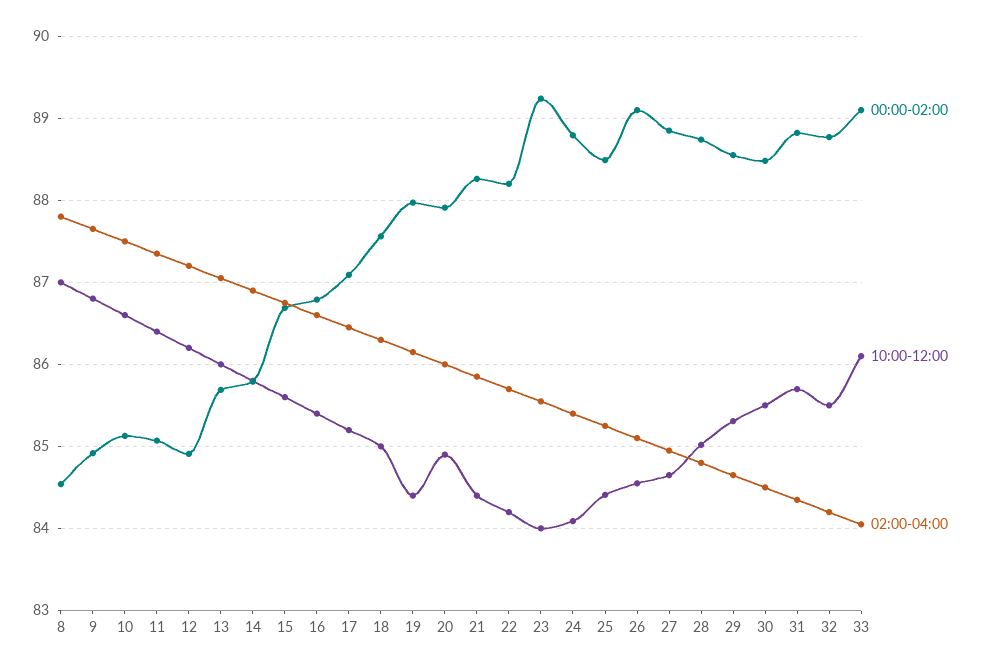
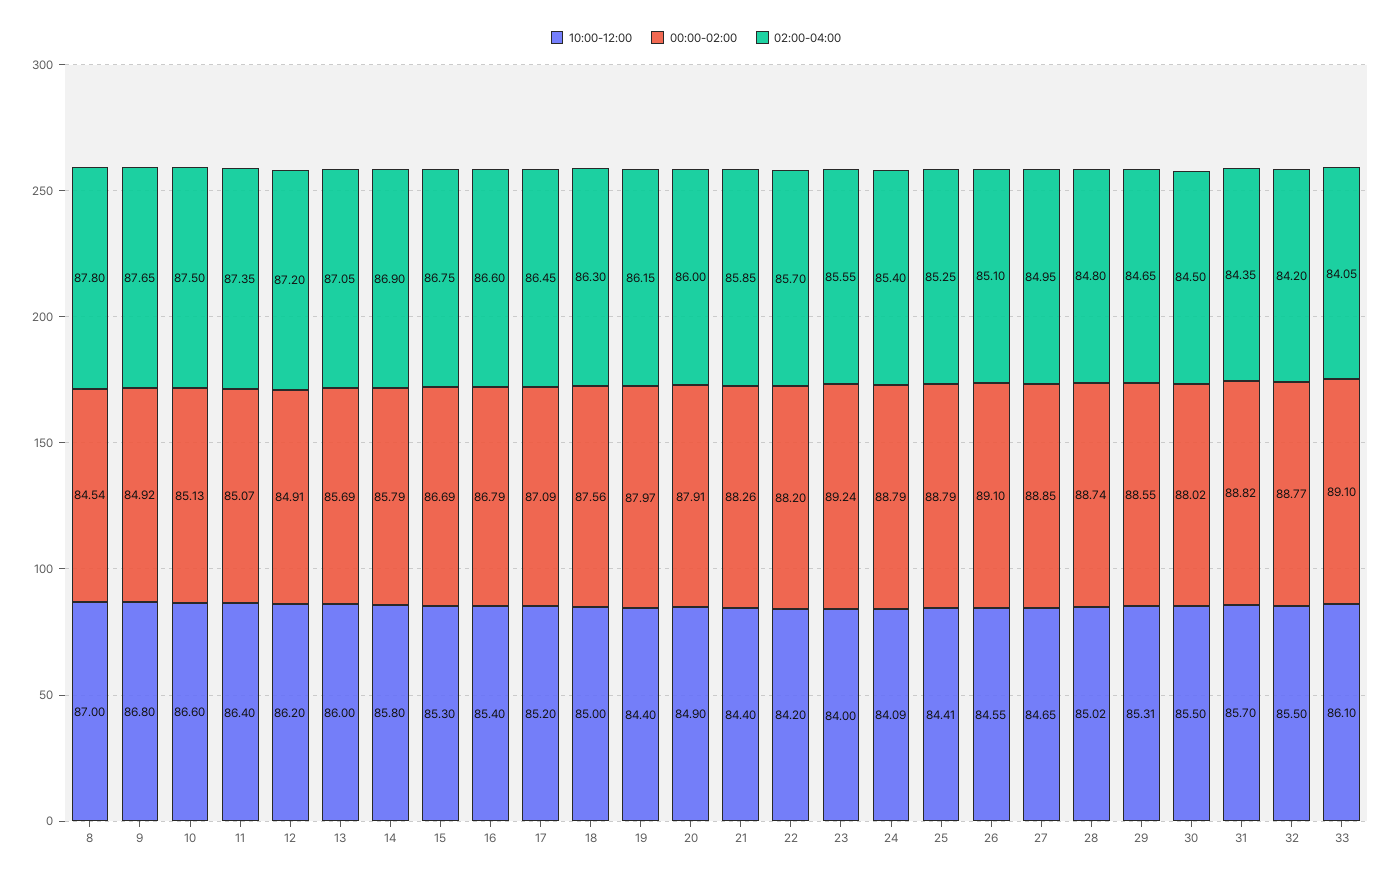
  {
    "00:00-02:00": {
      "8": 84.54,
      "9": 84.92,
      "10": 85.13,
      "11": 85.07,
      "12": 84.91,
      "13": 85.69,
      "14": 85.79,
      "15": 86.69,
      "16": 86.79,
      "17": 87.09,
      "18": 87.56,
      "19": 87.97,
      "20": 87.91,
      "21": 88.26,
      "22": 88.2,
      "23": 89.24,
      "24": 88.79,
-     "25": 88.5,
+     "25": 88.79,
      "26": 89.1,
      "27": 88.85,
      "28": 88.74,
      "29": 88.55,
-     "30": 88.5,
+     "30": 88.02,
      "31": 88.82,
      "32": 88.77,
      "33": 89.1
    },
    "10:00-12:00": {
      "8": 87,
      "9": 86.8,
      "10": 86.6,
      "11": 86.4,
      "12": 86.2,
      "13": 86,
      "14": 85.8,
-     "15": 85.6,
+     "15": 85.3,
      "16": 85.4,
      "17": 85.2,
      "18": 85,
      "19": 84.4,
      "20": 84.9,
      "21": 84.4,
      "22": 84.2,
      "23": 84,
      "24": 84.09,
      "25": 84.41,
      "26": 84.55,
      "27": 84.65,
      "28": 85.02,
      "29": 85.31,
      "30": 85.5,
      "31": 85.7,
      "32": 85.5,
      "33": 86.1
    },
    "02:00-04:00": {
      "8": 87.8,
      "9": 87.65,
      "10": 87.5,
      "11": 87.35,
      "12": 87.2,
      "13": 87.05,
      "14": 86.9,
      "15": 86.75,
      "16": 86.6,
      "17": 86.45,
      "18": 86.3,
      "19": 86.15,
      "20": 86,
      "21": 85.85,
      "22": 85.7,
      "23": 85.55,
      "24": 85.4,
      "25": 85.25,
      "26": 85.1,
      "27": 84.95,
      "28": 84.8,
      "29": 84.65,
      "30": 84.5,
      "31": 84.35,
      "32": 84.2,
      "33": 84.05
    }
  }

